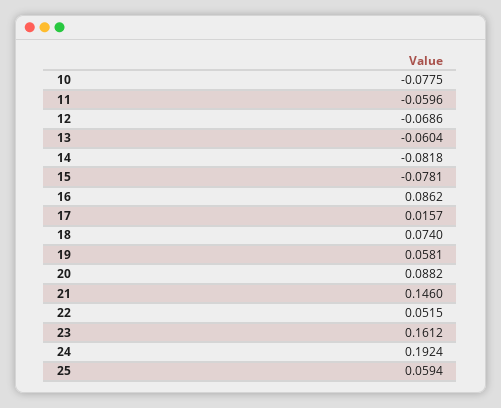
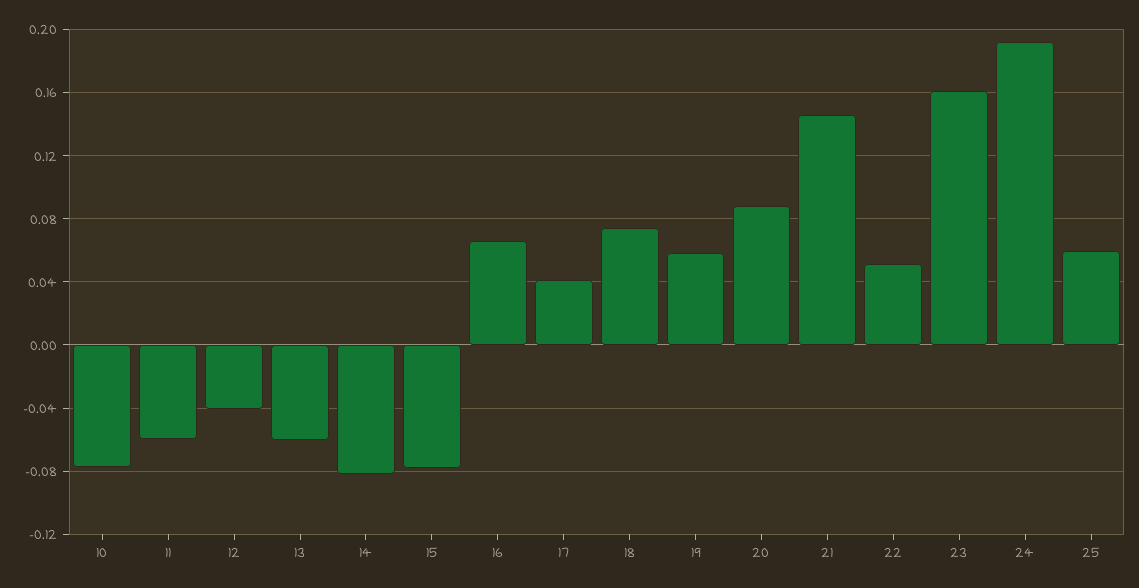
  {
    "10": -0.0775,
    "11": -0.0596,
-   "12": -0.0686,
+   "12": -0.04,
    "13": -0.0604,
    "14": -0.0818,
    "15": -0.0781,
-   "16": 0.0862,
+   "16": 0.065,
-   "17": 0.0157,
+   "17": 0.04,
    "18": 0.074,
    "19": 0.0581,
    "20": 0.0882,
    "21": 0.146,
    "22": 0.0515,
    "23": 0.1612,
    "24": 0.1924,
    "25": 0.0594
  }

